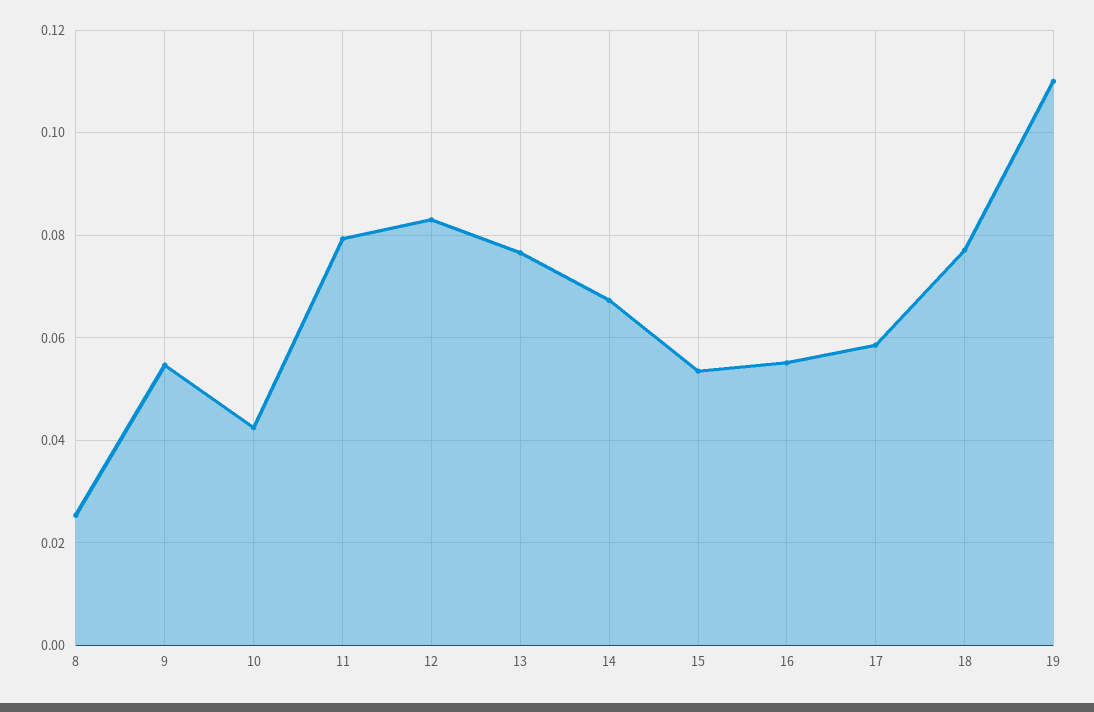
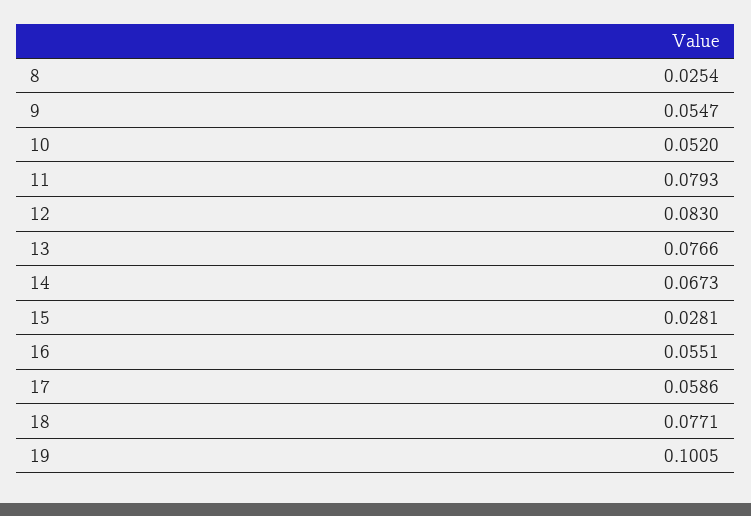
  {
    "8": 0.0254,
    "9": 0.0547,
-   "10": 0.042,
+   "10": 0.052,
    "11": 0.0793,
    "12": 0.083,
    "13": 0.0766,
    "14": 0.0673,
-   "15": 0.054,
+   "15": 0.0281,
    "16": 0.0551,
    "17": 0.0586,
    "18": 0.0771,
-   "19": 0.11
+   "19": 0.1005
  }

